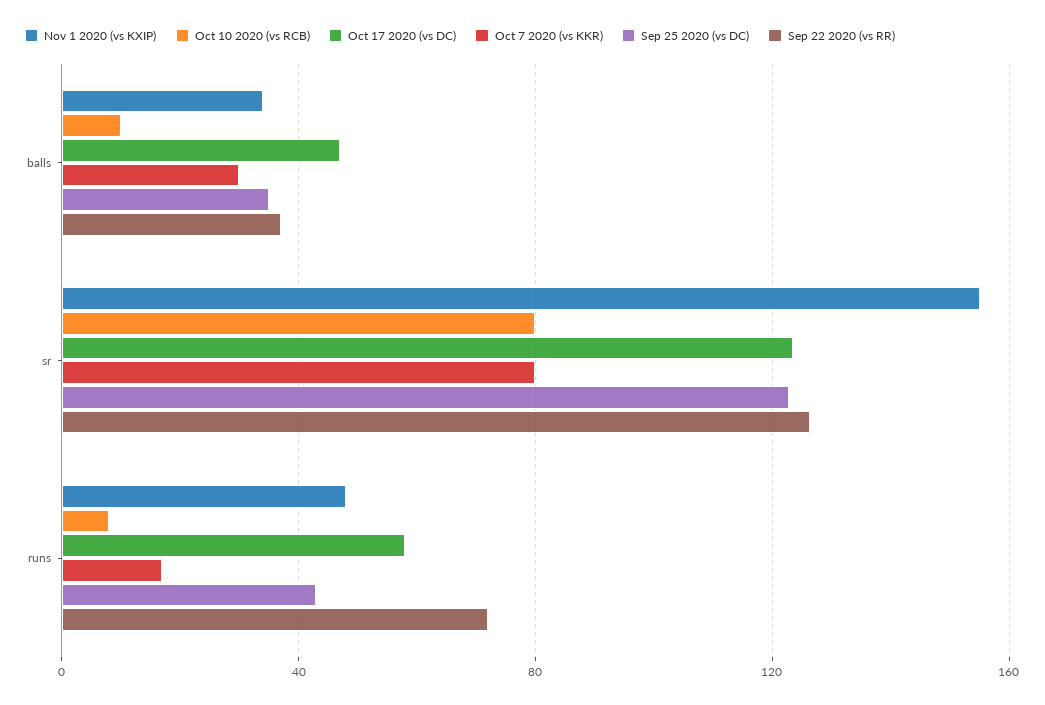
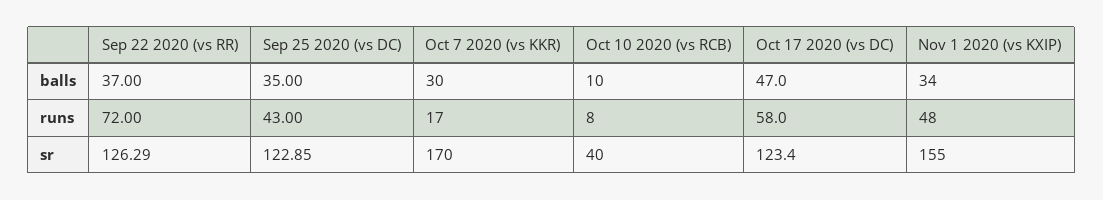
  {
    "Nov 1 2020 (vs KXIP)": {
      "balls": 34,
      "sr": 155,
      "runs": 48
    },
    "Oct 10 2020 (vs RCB)": {
      "balls": 10,
-     "sr": 80,
+     "sr": 40,
      "runs": 8
    },
    "Oct 17 2020 (vs DC)": {
      "balls": 47,
      "sr": 123.4,
      "runs": 58
    },
    "Oct 7 2020 (vs KKR)": {
      "balls": 30,
-     "sr": 80,
+     "sr": 170,
      "runs": 17
    },
    "Sep 25 2020 (vs DC)": {
      "balls": 35,
      "sr": 122.85,
      "runs": 43
    },
    "Sep 22 2020 (vs RR)": {
      "balls": 37,
      "sr": 126.29,
      "runs": 72
    }
  }

